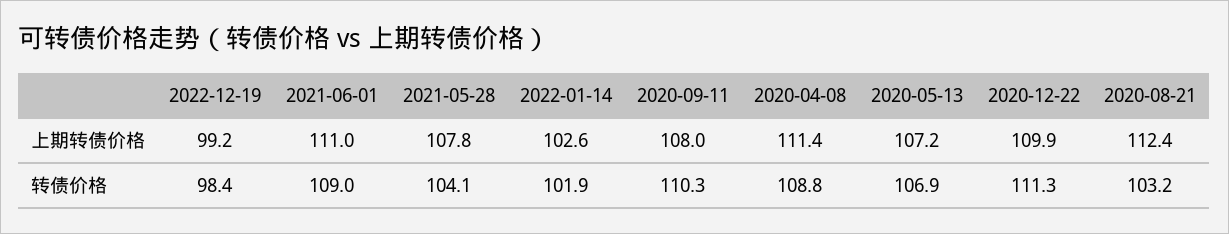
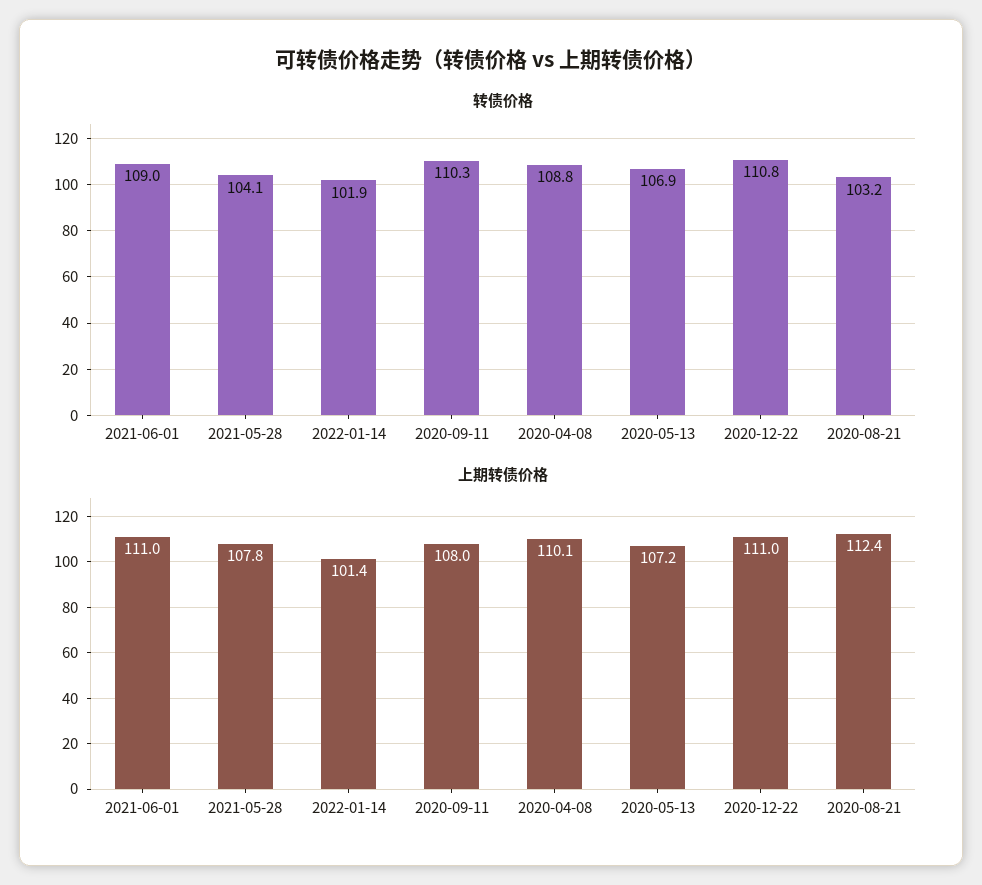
  {
    "上期转债价格": {
-     "2022-12-19": 99.2,
      "2021-06-01": 111,
      "2021-05-28": 107.8,
-     "2022-01-14": 102.6,
+     "2022-01-14": 101.4,
      "2020-09-11": 108,
-     "2020-04-08": 111.4,
+     "2020-04-08": 110.1,
      "2020-05-13": 107.2,
-     "2020-12-22": 109.9,
+     "2020-12-22": 111,
      "2020-08-21": 112.4
    },
    "转债价格": {
-     "2022-12-19": 98.4,
      "2021-06-01": 109,
      "2021-05-28": 104.1,
      "2022-01-14": 101.9,
      "2020-09-11": 110.3,
      "2020-04-08": 108.8,
      "2020-05-13": 106.9,
-     "2020-12-22": 111.3,
+     "2020-12-22": 110.8,
      "2020-08-21": 103.2
    }
  }

